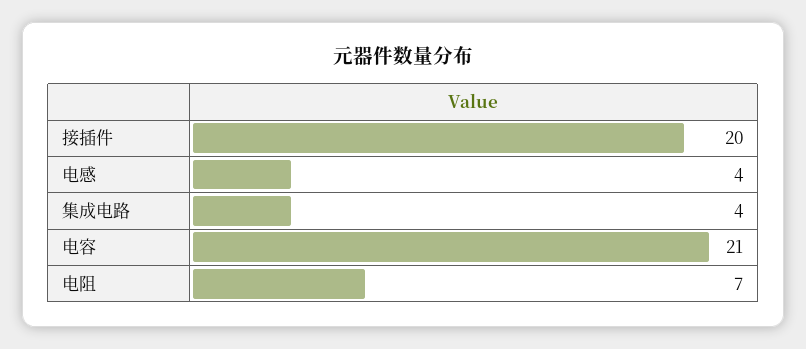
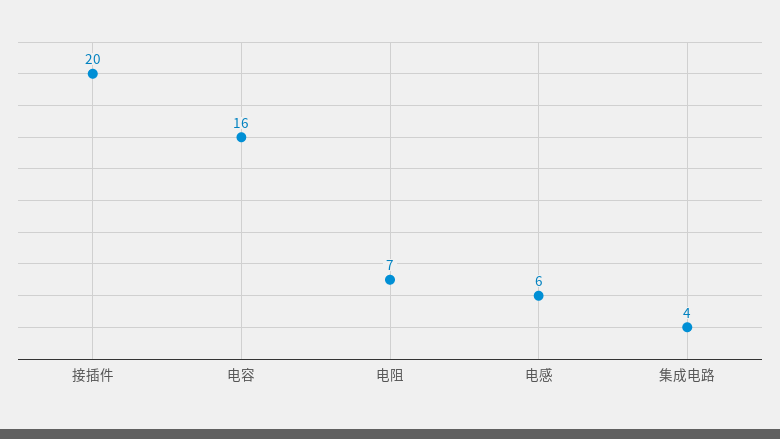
  {
    "接插件": 20,
-   "电感": 4,
+   "电感": 6,
    "集成电路": 4,
-   "电容": 21,
+   "电容": 16,
    "电阻": 7
  }

